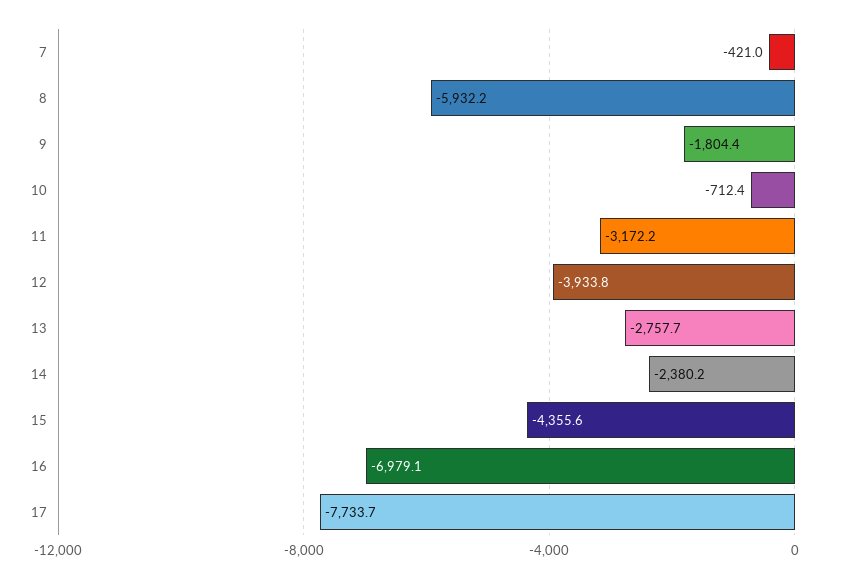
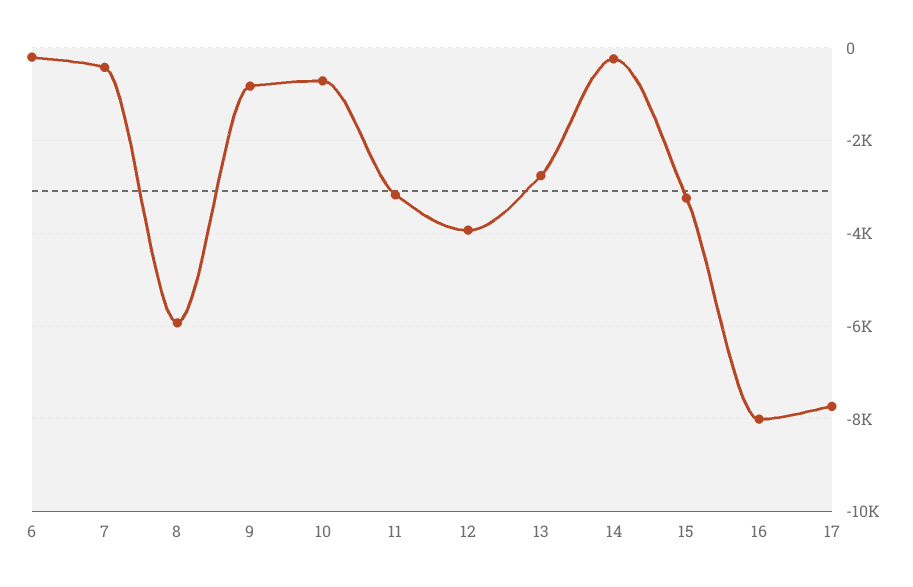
  {
    "7": -421,
    "8": -5932.2,
-   "9": -1804.4,
+   "9": -800,
    "10": -712.4,
    "11": -3172.2,
    "12": -3933.8,
    "13": -2757.7,
-   "14": -2380.2,
+   "14": -200,
-   "15": -4355.6,
+   "15": -3200,
-   "16": -6979.1,
+   "16": -8000,
-   "17": -7733.7
+   "17": -7733.7,
+   "6": -200
  }

